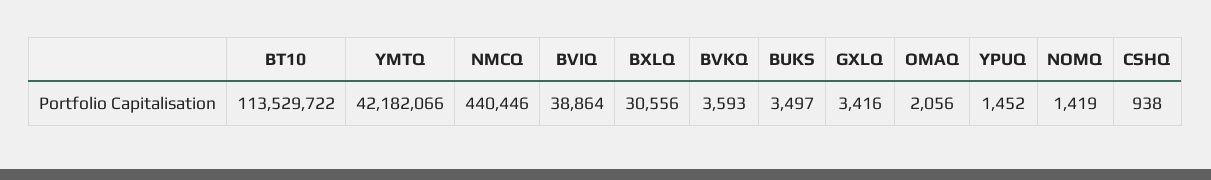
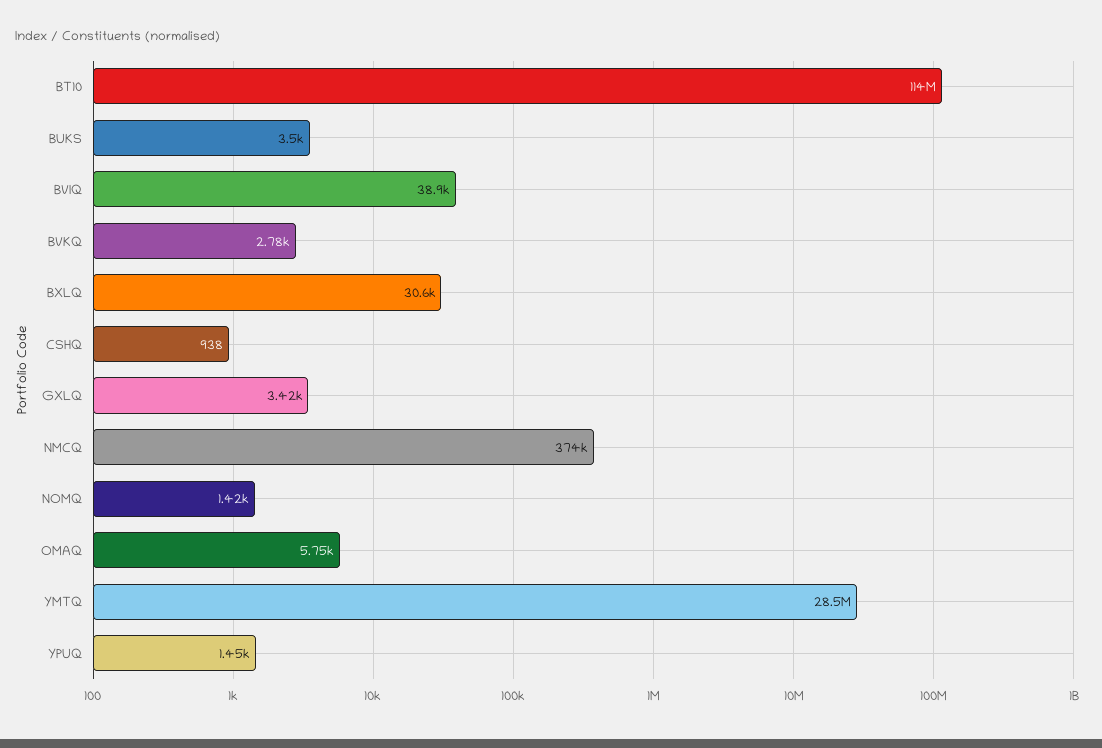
  {
    "BT10": 113529722,
-   "YMTQ": 42182066,
+   "YMTQ": 28500000,
-   "NMCQ": 440446,
+   "NMCQ": 374000,
    "BVIQ": 38864,
    "BXLQ": 30556,
-   "BVKQ": 3593,
+   "BVKQ": 2780,
    "BUKS": 3497,
    "GXLQ": 3416,
-   "OMAQ": 2056,
+   "OMAQ": 5750,
    "YPUQ": 1452,
    "NOMQ": 1419,
    "CSHQ": 938
  }

